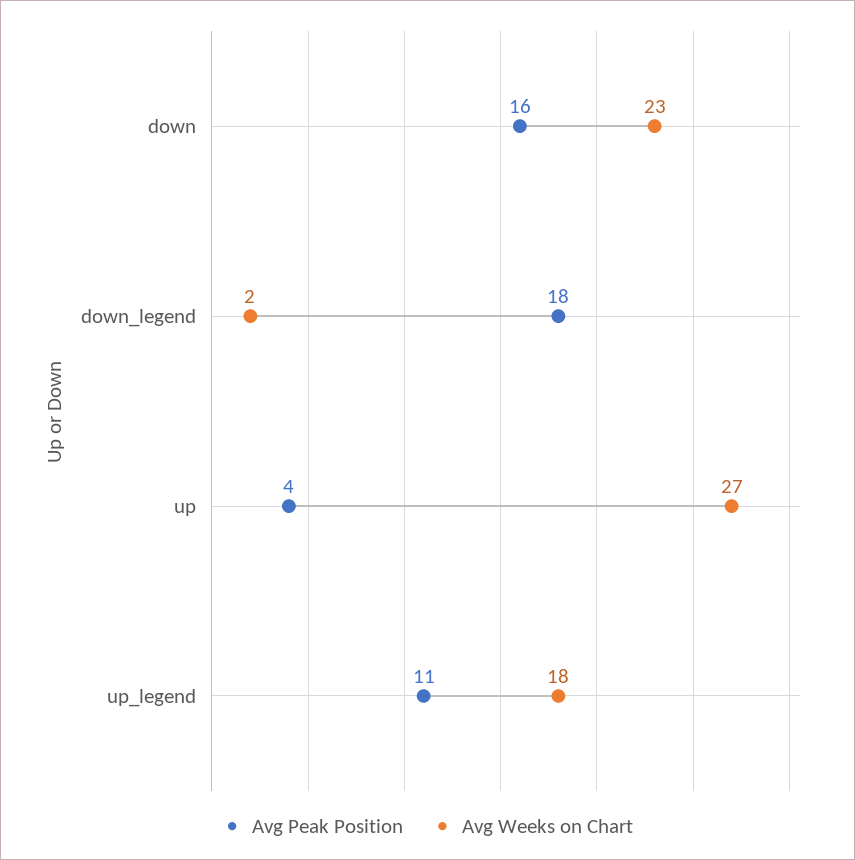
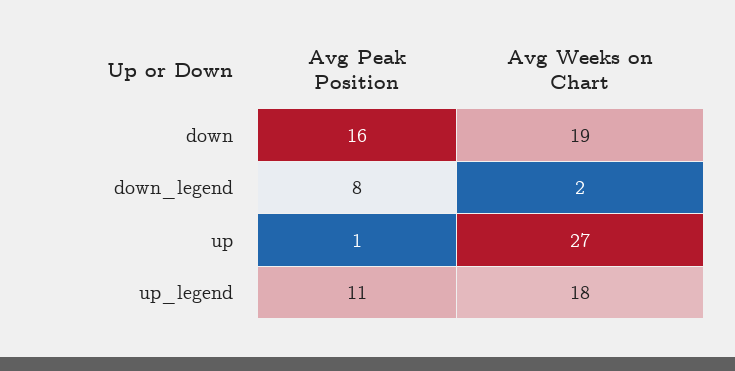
  {
    "Avg Peak Position": {
      "down": 16,
-     "down_legend": 18,
+     "down_legend": 8,
-     "up": 4,
+     "up": 1,
      "up_legend": 11
    },
    "Avg Weeks on Chart": {
-     "down": 23,
+     "down": 19,
      "down_legend": 2,
      "up": 27,
      "up_legend": 18
    }
  }

